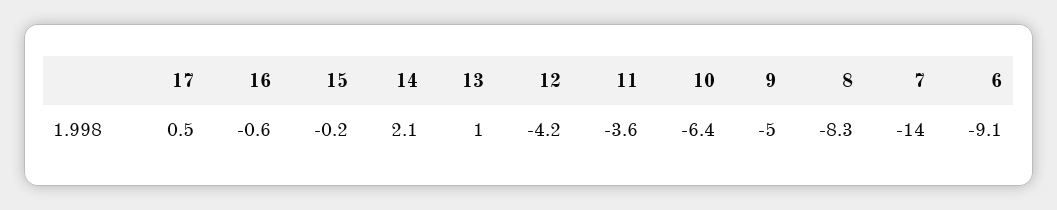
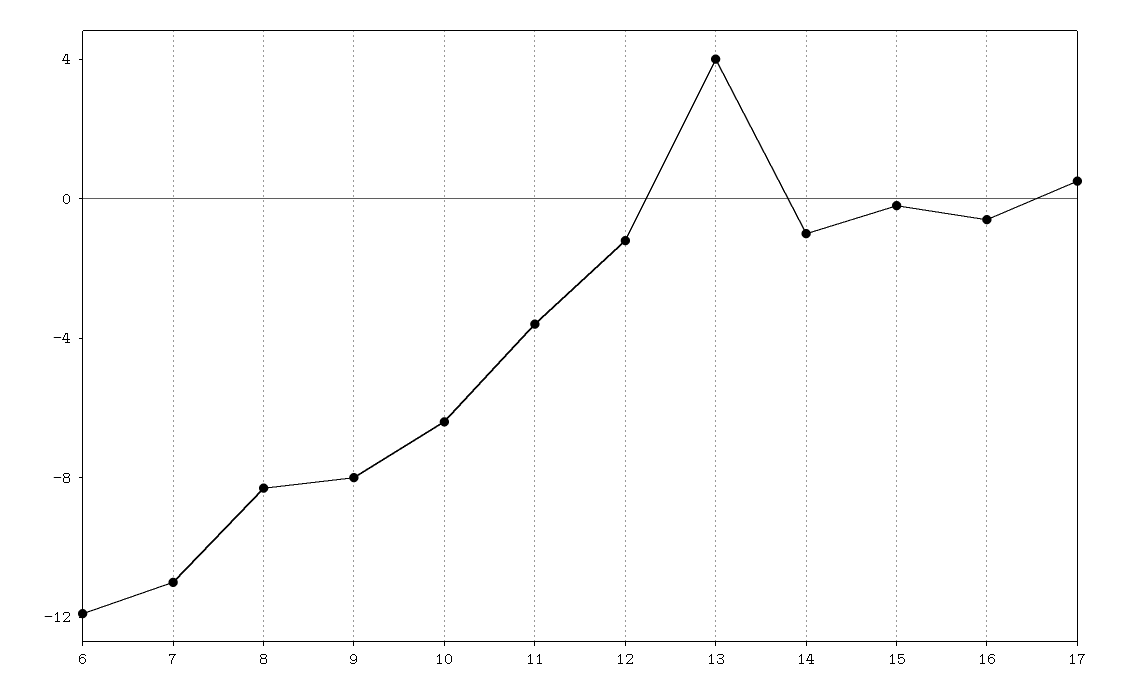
  {
    "17": 0.5,
    "16": -0.6,
    "15": -0.2,
-   "14": 2.1,
+   "14": -1,
-   "13": 1,
+   "13": 4,
-   "12": -4.2,
+   "12": -1,
    "11": -3.6,
    "10": -6.4,
-   "9": -5,
+   "9": -8,
    "8": -8.3,
-   "7": -14,
+   "7": -11,
-   "6": -9.1
+   "6": -12
  }

